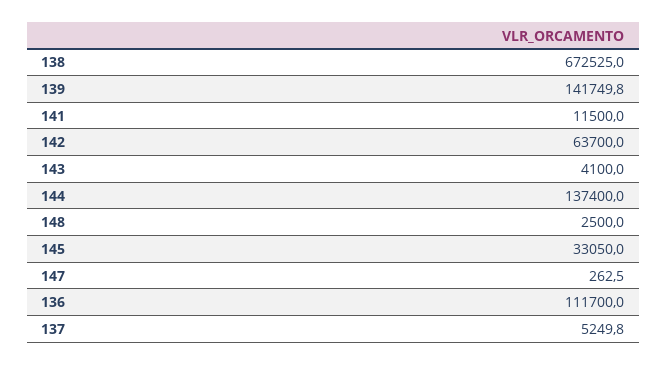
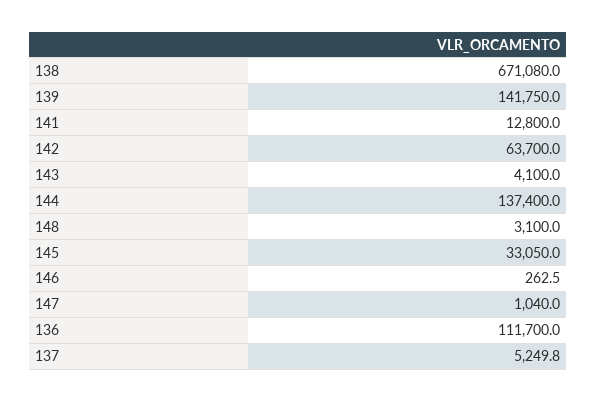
  {
-   "138": 672525,
+   "138": 671080,
-   "139": 141749.8,
+   "139": 141750,
-   "141": 11500,
+   "141": 12800,
    "142": 63700,
    "143": 4100,
    "144": 137400,
-   "148": 2500,
+   "148": 3100,
    "145": 33050,
-   "147": 262.5,
+   "147": 1040,
    "136": 111700,
-   "137": 5249.8
+   "137": 5249.8,
+   "146": 262.5
  }

